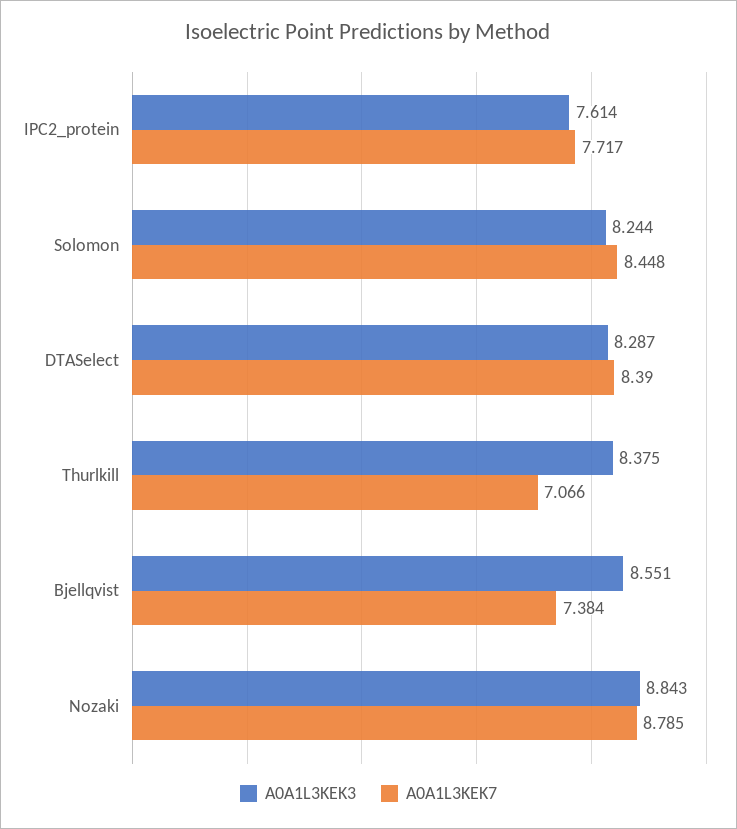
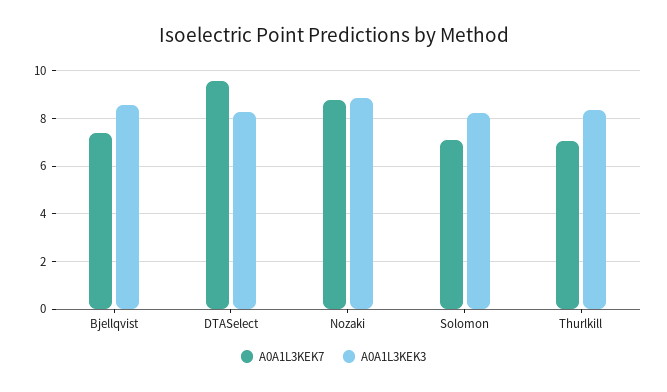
  {
    "A0A1L3KEK3": {
-     "IPC2_protein": 7.614,
      "Solomon": 8.244,
      "DTASelect": 8.287,
      "Thurlkill": 8.375,
      "Bjellqvist": 8.551,
      "Nozaki": 8.843
    },
    "A0A1L3KEK7": {
-     "IPC2_protein": 7.717,
-     "Solomon": 8.448,
+     "Solomon": 7,
-     "DTASelect": 8.39,
+     "DTASelect": 9.5,
      "Thurlkill": 7.066,
      "Bjellqvist": 7.384,
      "Nozaki": 8.785
    }
  }

